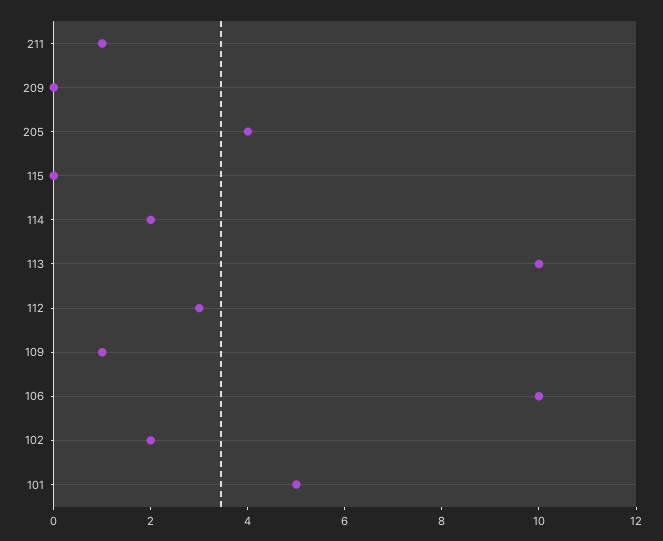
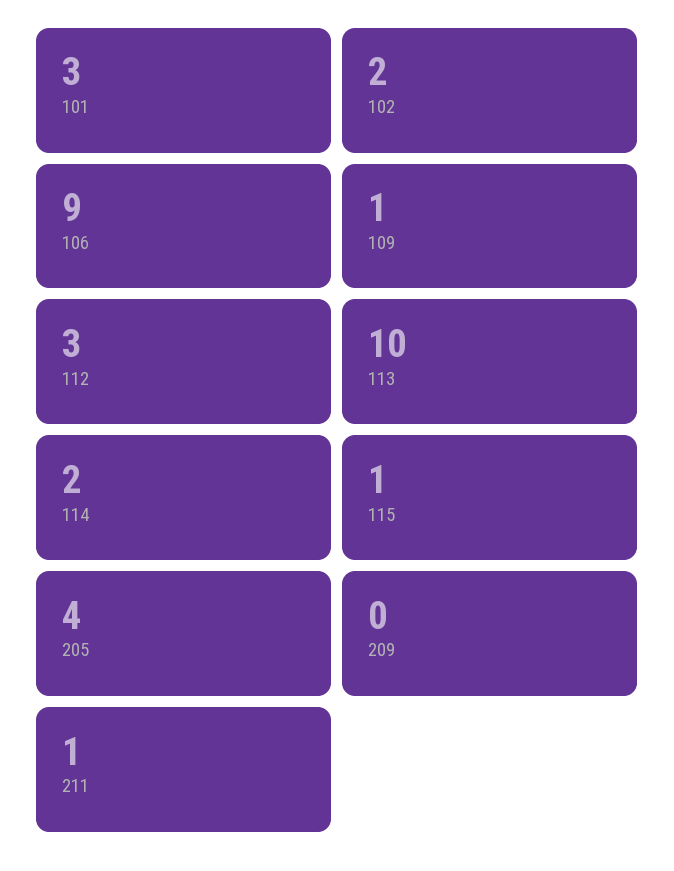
  {
    "211": 1,
    "209": 0,
    "205": 4,
-   "115": 0,
+   "115": 1,
    "114": 2,
    "113": 10,
    "112": 3,
    "109": 1,
-   "106": 10,
+   "106": 9,
    "102": 2,
-   "101": 5
+   "101": 3
  }

